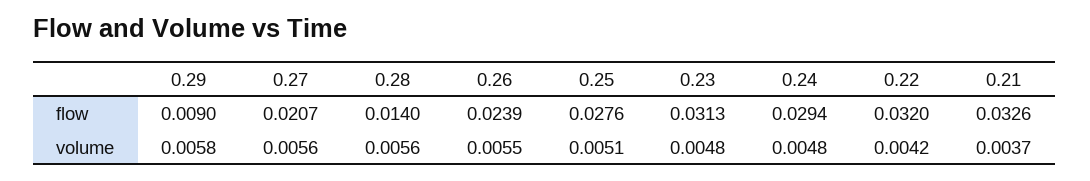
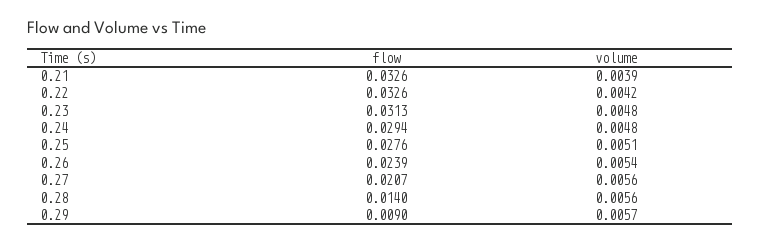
  {
    "0.29": {
      "flow": 0.009,
-     "volume": 0.0058
+     "volume": 0.0057
    },
    "0.27": {
      "flow": 0.0207,
      "volume": 0.0056
    },
    "0.28": {
      "flow": 0.014,
      "volume": 0.0056
    },
    "0.26": {
      "flow": 0.0239,
-     "volume": 0.0055
+     "volume": 0.0054
    },
    "0.25": {
      "flow": 0.0276,
      "volume": 0.0051
    },
    "0.23": {
      "flow": 0.0313,
      "volume": 0.0048
    },
    "0.24": {
      "flow": 0.0294,
      "volume": 0.0048
    },
    "0.22": {
-     "flow": 0.032,
+     "flow": 0.0326,
      "volume": 0.0042
    },
    "0.21": {
      "flow": 0.0326,
-     "volume": 0.0037
+     "volume": 0.0039
    }
  }

